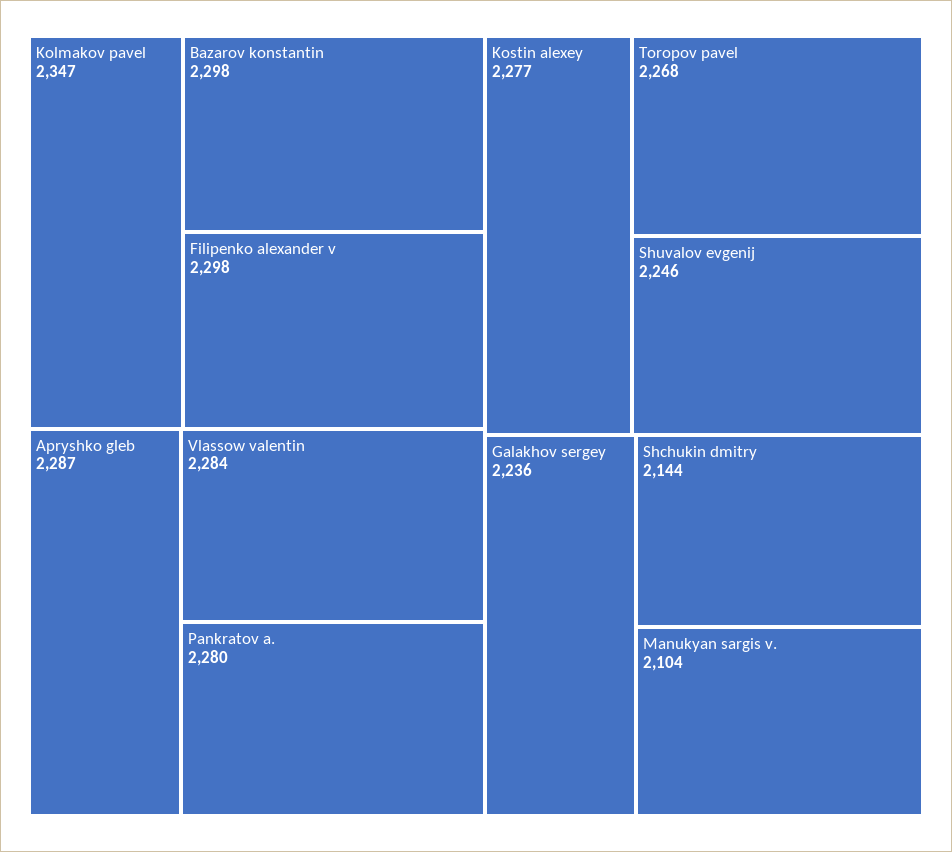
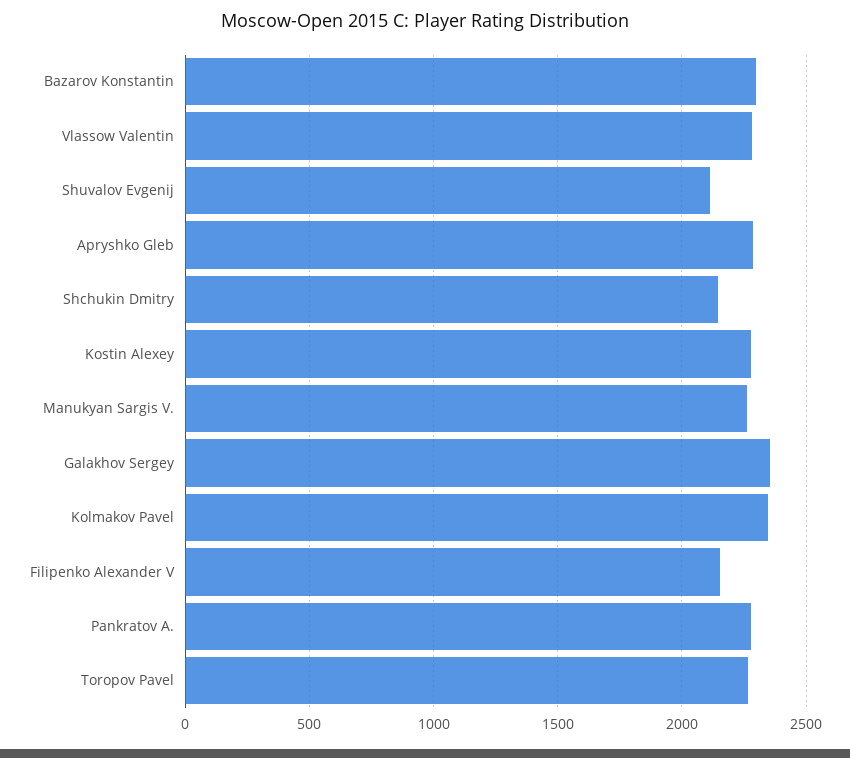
  {
    "Kolmakov pavel": 2347,
    "Bazarov konstantin": 2298,
-   "Filipenko alexander v": 2298,
+   "Filipenko alexander v": 2150,
    "Apryshko gleb": 2287,
    "Vlassow valentin": 2284,
    "Pankratov a.": 2280,
    "Kostin alexey": 2277,
    "Toropov pavel": 2268,
-   "Shuvalov evgenij": 2246,
+   "Shuvalov evgenij": 2100,
-   "Galakhov sergey": 2236,
+   "Galakhov sergey": 2350,
    "Shchukin dmitry": 2144,
-   "Manukyan sargis v.": 2104
+   "Manukyan sargis v.": 2250
  }

